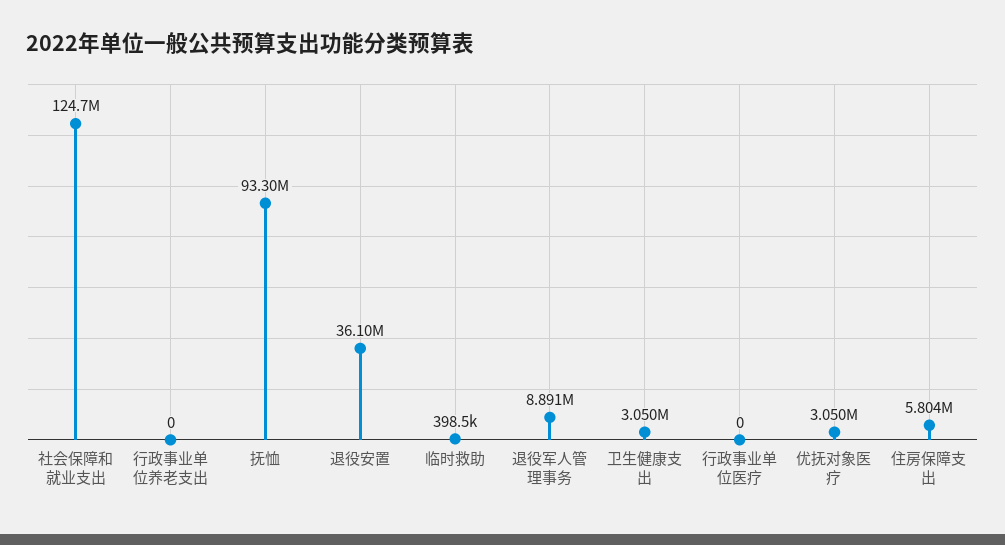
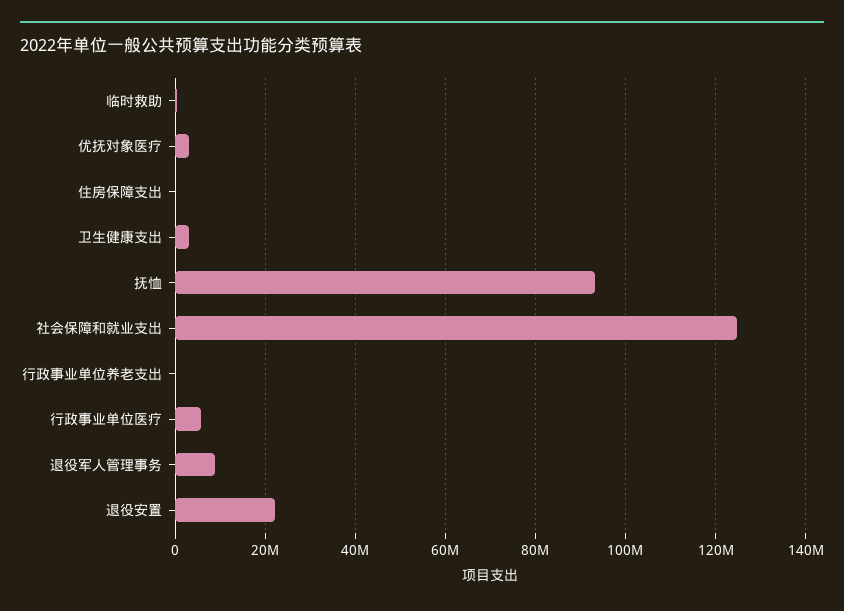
  {
    "社会保障和就业支出": 124700000,
    "行政事业单位养老支出": 0,
    "抚恤": 93300000,
-   "退役安置": 36100000,
+   "退役安置": 22000000,
    "临时救助": 398500,
    "退役军人管理事务": 8891000,
    "卫生健康支出": 3050000,
-   "行政事业单位医疗": 0,
+   "行政事业单位医疗": 6000000,
    "优抚对象医疗": 3050000,
-   "住房保障支出": 5804000
+   "住房保障支出": 0
  }

